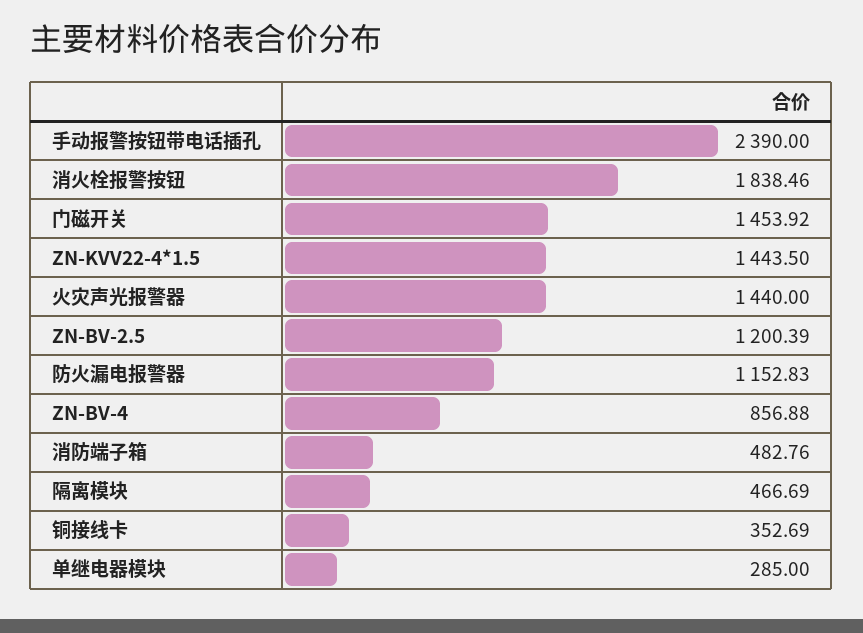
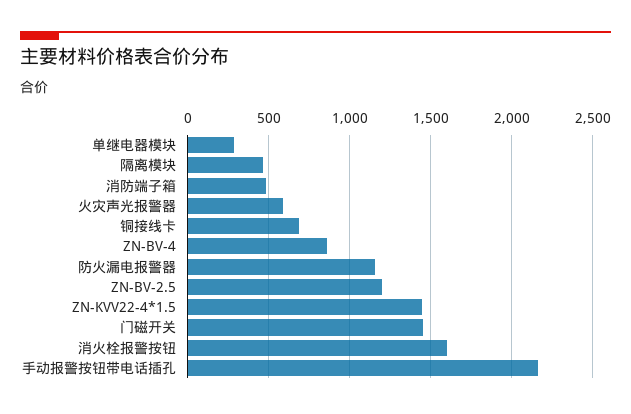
  {
-   "手动报警按钮带电话插孔": 2390,
+   "手动报警按钮带电话插孔": 2150,
-   "消火栓报警按钮": 1838.46,
+   "消火栓报警按钮": 1600,
    "门磁开关": 1453.92,
    "ZN-KVV22-4*1.5": 1443.5,
-   "火灾声光报警器": 1440,
+   "火灾声光报警器": 600,
    "ZN-BV-2.5": 1200.39,
    "防火漏电报警器": 1152.83,
    "ZN-BV-4": 856.88,
    "消防端子箱": 482.76,
    "隔离模块": 466.69,
-   "铜接线卡": 352.69,
+   "铜接线卡": 700,
    "单继电器模块": 285
  }

